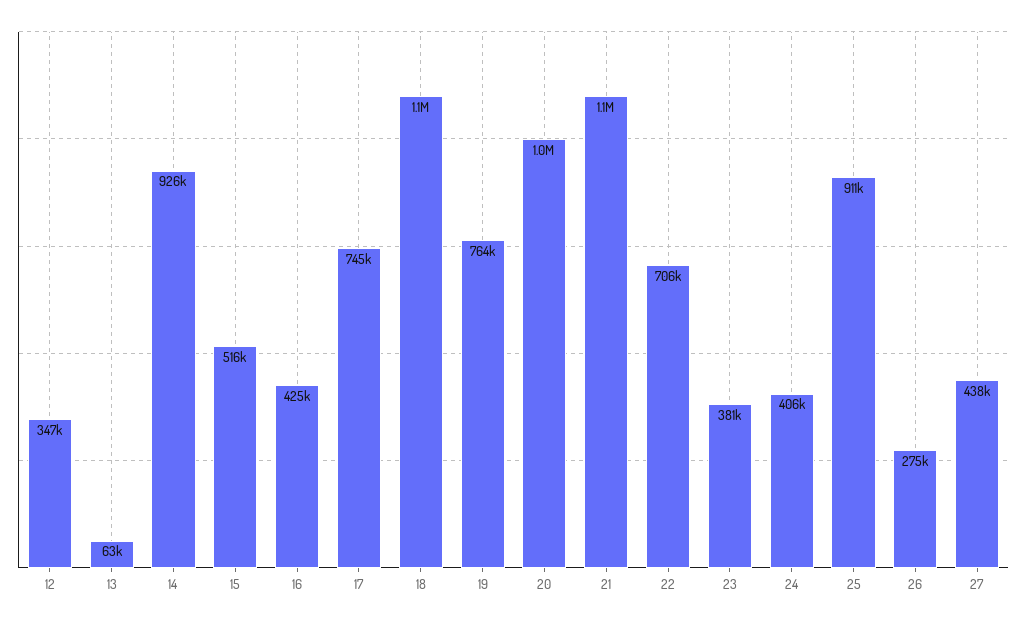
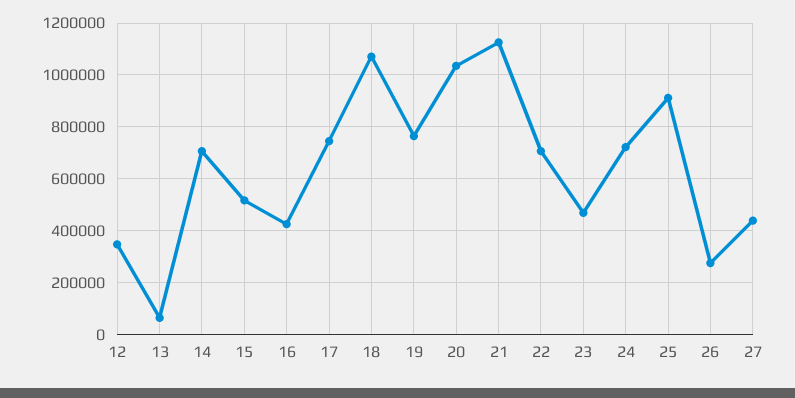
  {
    "12": 347000,
    "13": 63000,
-   "14": 926000,
+   "14": 700000,
    "15": 516000,
    "16": 425000,
    "17": 745000,
    "18": 1100000,
    "19": 764000,
    "20": 1000000,
    "21": 1100000,
    "22": 706000,
-   "23": 381000,
+   "23": 475000,
-   "24": 406000,
+   "24": 725000,
    "25": 911000,
    "26": 275000,
    "27": 438000
  }

